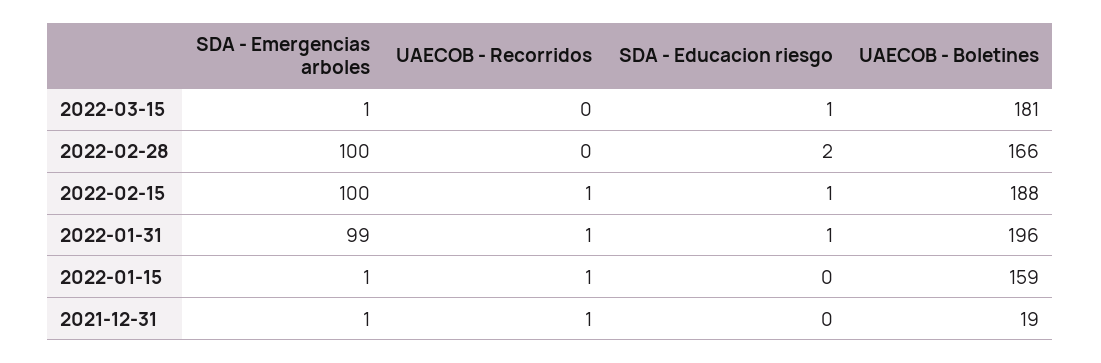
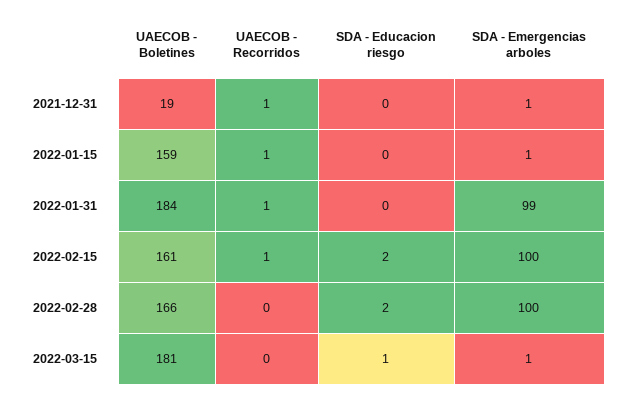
  {
    "SDA - Emergencias arboles": {
      "2022-03-15": 1,
      "2022-02-28": 100,
      "2022-02-15": 100,
      "2022-01-31": 99,
      "2022-01-15": 1,
      "2021-12-31": 1
    },
    "UAECOB - Recorridos": {
      "2022-03-15": 0,
      "2022-02-28": 0,
      "2022-02-15": 1,
      "2022-01-31": 1,
      "2022-01-15": 1,
      "2021-12-31": 1
    },
    "SDA - Educacion riesgo": {
      "2022-03-15": 1,
      "2022-02-28": 2,
-     "2022-02-15": 1,
+     "2022-02-15": 2,
-     "2022-01-31": 1,
+     "2022-01-31": 0,
      "2022-01-15": 0,
      "2021-12-31": 0
    },
    "UAECOB - Boletines": {
      "2022-03-15": 181,
      "2022-02-28": 166,
-     "2022-02-15": 188,
+     "2022-02-15": 161,
-     "2022-01-31": 196,
+     "2022-01-31": 184,
      "2022-01-15": 159,
      "2021-12-31": 19
    }
  }

